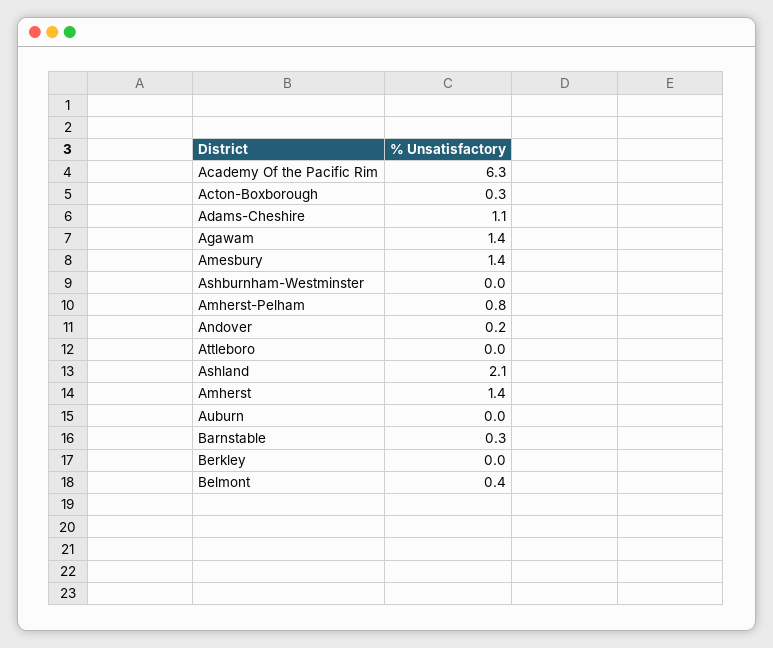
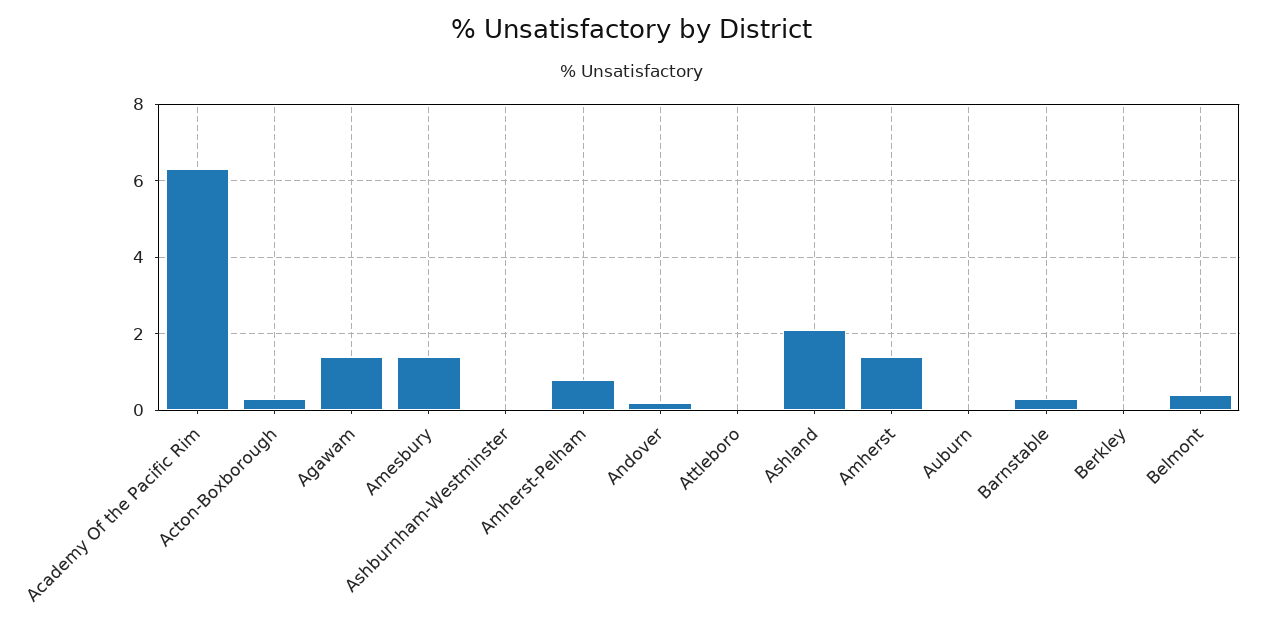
  {
    "Academy Of the Pacific Rim": 6.3,
    "Acton-Boxborough": 0.3,
-   "Adams-Cheshire": 1.1,
    "Agawam": 1.4,
    "Amesbury": 1.4,
    "Ashburnham-Westminster": 0,
    "Amherst-Pelham": 0.8,
    "Andover": 0.2,
    "Attleboro": 0,
    "Ashland": 2.1,
    "Amherst": 1.4,
    "Auburn": 0,
    "Barnstable": 0.3,
    "Berkley": 0,
    "Belmont": 0.4
  }

